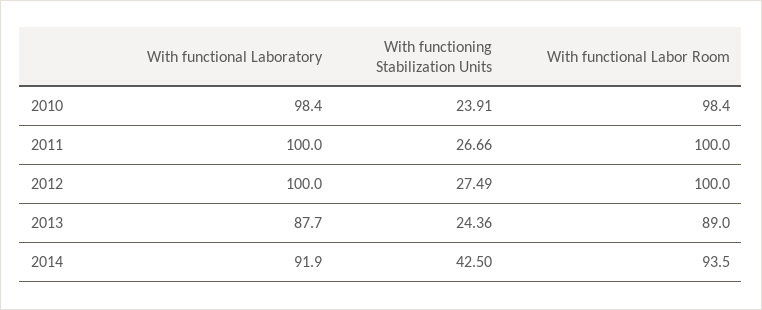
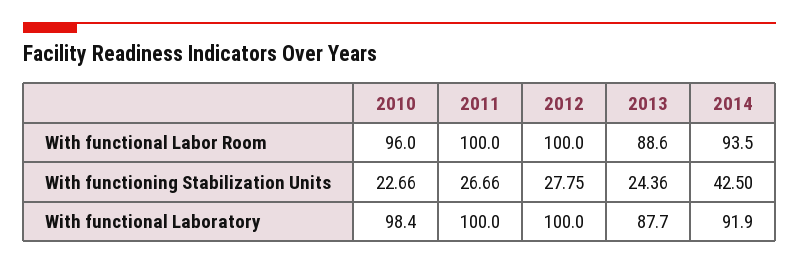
  {
    "With functional Laboratory": {
      "2010": 98.4,
      "2011": 100,
      "2012": 100,
      "2013": 87.7,
      "2014": 91.9
    },
    "With functioning Stabilization Units": {
-     "2010": 23.91,
+     "2010": 22.66,
      "2011": 26.66,
-     "2012": 27.49,
+     "2012": 27.75,
      "2013": 24.36,
      "2014": 42.5
    },
    "With functional Labor Room": {
-     "2010": 98.4,
+     "2010": 96,
      "2011": 100,
      "2012": 100,
-     "2013": 89,
+     "2013": 88.6,
      "2014": 93.5
    }
  }

